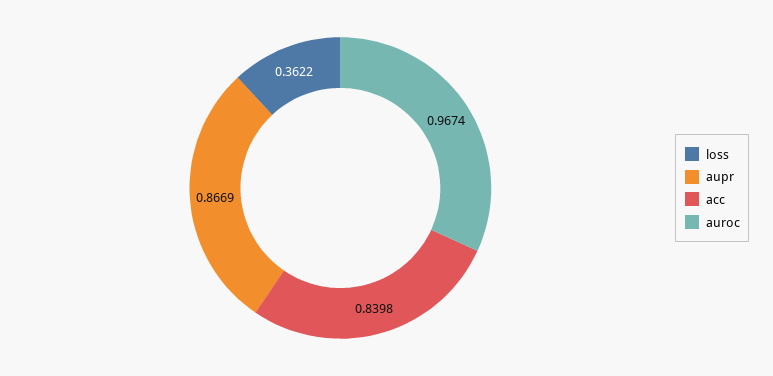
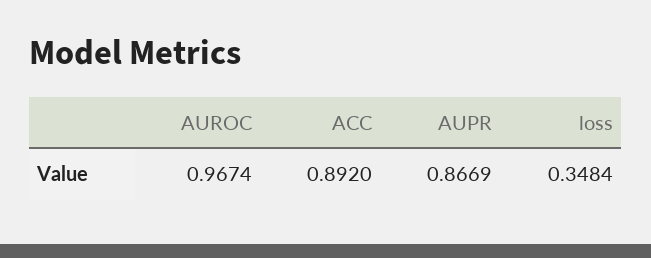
  {
-   "loss": 0.3622,
+   "loss": 0.3484,
    "aupr": 0.8669,
-   "acc": 0.8398,
+   "acc": 0.892,
    "auroc": 0.9674
  }

